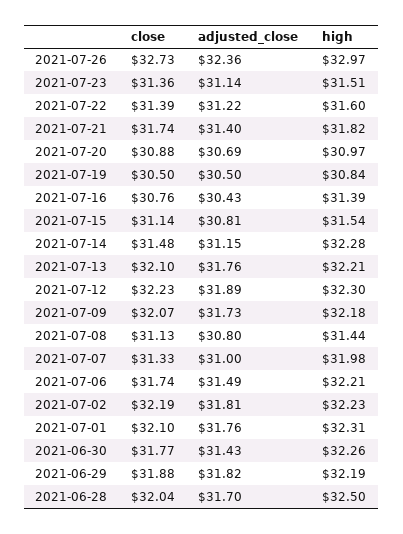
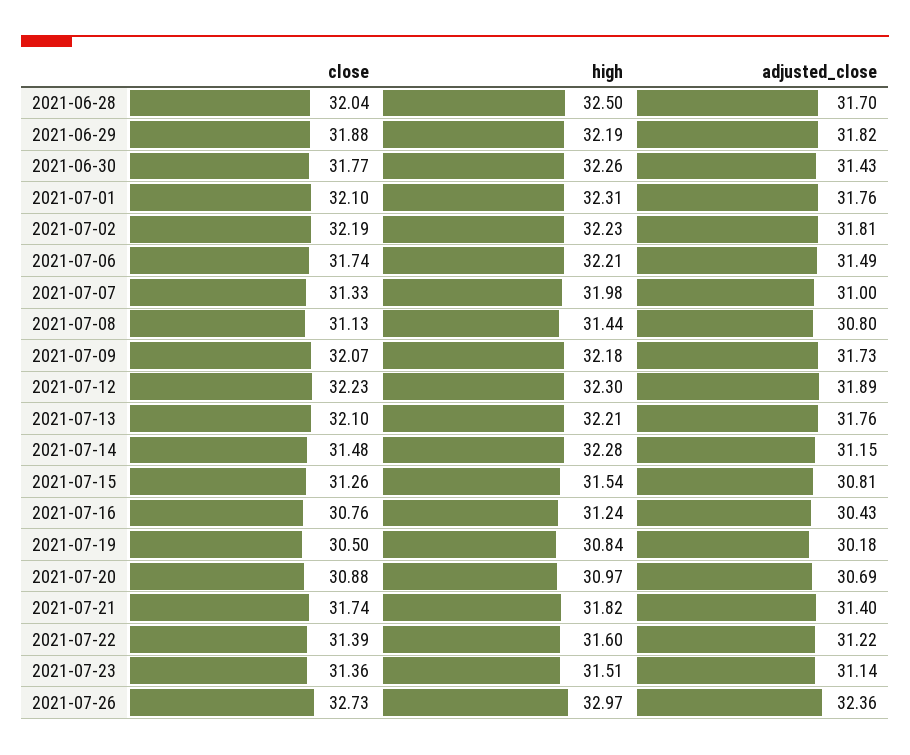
  {
    "close": {
      "2021-07-26": 32.73,
      "2021-07-23": 31.36,
      "2021-07-22": 31.39,
      "2021-07-21": 31.74,
      "2021-07-20": 30.88,
      "2021-07-19": 30.5,
      "2021-07-16": 30.76,
-     "2021-07-15": 31.14,
+     "2021-07-15": 31.26,
      "2021-07-14": 31.48,
      "2021-07-13": 32.1,
      "2021-07-12": 32.23,
      "2021-07-09": 32.07,
      "2021-07-08": 31.13,
      "2021-07-07": 31.33,
      "2021-07-06": 31.74,
      "2021-07-02": 32.19,
      "2021-07-01": 32.1,
      "2021-06-30": 31.77,
      "2021-06-29": 31.88,
      "2021-06-28": 32.04
    },
    "adjusted_close": {
      "2021-07-26": 32.36,
      "2021-07-23": 31.14,
      "2021-07-22": 31.22,
      "2021-07-21": 31.4,
      "2021-07-20": 30.69,
-     "2021-07-19": 30.5,
+     "2021-07-19": 30.18,
      "2021-07-16": 30.43,
      "2021-07-15": 30.81,
      "2021-07-14": 31.15,
      "2021-07-13": 31.76,
      "2021-07-12": 31.89,
      "2021-07-09": 31.73,
      "2021-07-08": 30.8,
      "2021-07-07": 31,
      "2021-07-06": 31.49,
      "2021-07-02": 31.81,
      "2021-07-01": 31.76,
      "2021-06-30": 31.43,
      "2021-06-29": 31.82,
      "2021-06-28": 31.7
    },
    "high": {
      "2021-07-26": 32.97,
      "2021-07-23": 31.51,
      "2021-07-22": 31.6,
      "2021-07-21": 31.82,
      "2021-07-20": 30.97,
      "2021-07-19": 30.84,
-     "2021-07-16": 31.39,
+     "2021-07-16": 31.24,
      "2021-07-15": 31.54,
      "2021-07-14": 32.28,
      "2021-07-13": 32.21,
      "2021-07-12": 32.3,
      "2021-07-09": 32.18,
      "2021-07-08": 31.44,
      "2021-07-07": 31.98,
      "2021-07-06": 32.21,
      "2021-07-02": 32.23,
      "2021-07-01": 32.31,
      "2021-06-30": 32.26,
      "2021-06-29": 32.19,
      "2021-06-28": 32.5
    }
  }

